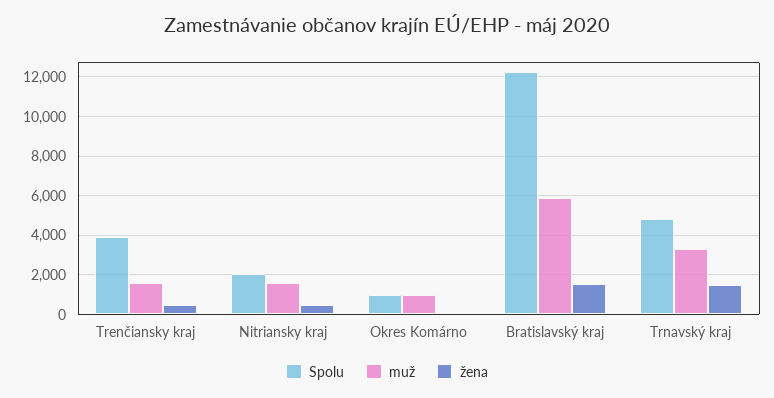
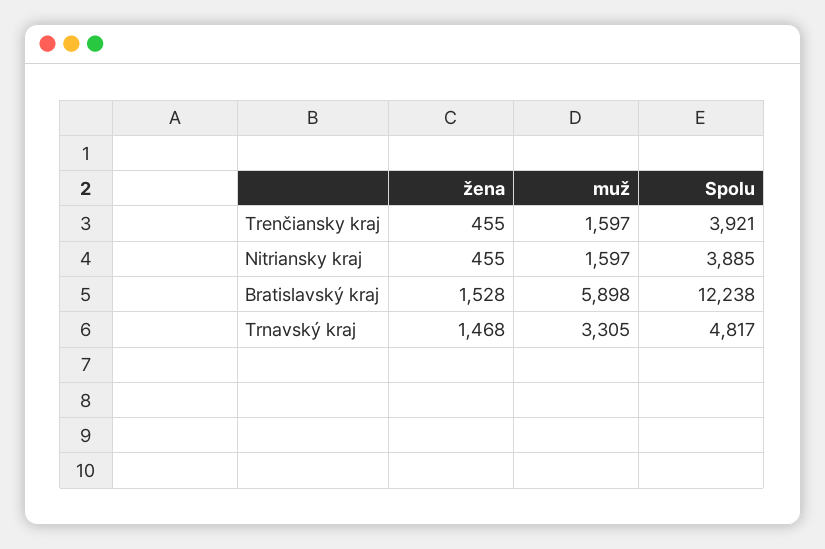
  {
    "Spolu": {
      "Trenčiansky kraj": 3921,
-     "Nitriansky kraj": 2000,
+     "Nitriansky kraj": 3885,
-     "Okres Komárno": 1000,
      "Bratislavský kraj": 12238,
      "Trnavský kraj": 4817
    },
    "muž": {
      "Trenčiansky kraj": 1597,
      "Nitriansky kraj": 1597,
-     "Okres Komárno": 1000,
      "Bratislavský kraj": 5898,
      "Trnavský kraj": 3305
    },
    "žena": {
      "Trenčiansky kraj": 455,
      "Nitriansky kraj": 455,
-     "Okres Komárno": 0,
      "Bratislavský kraj": 1528,
      "Trnavský kraj": 1468
    }
  }

